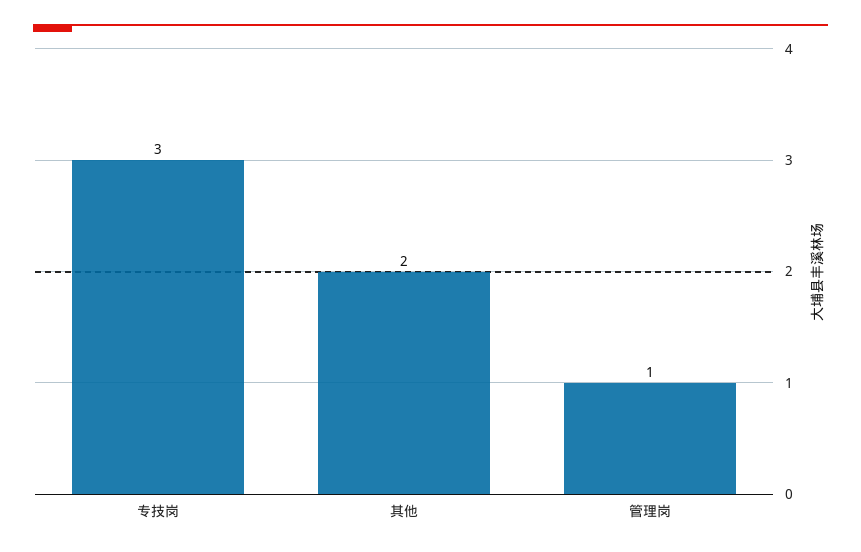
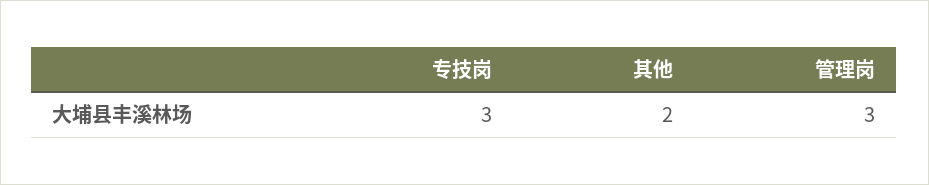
  {
    "专技岗": 3,
    "其他": 2,
-   "管理岗": 1
+   "管理岗": 3
  }

